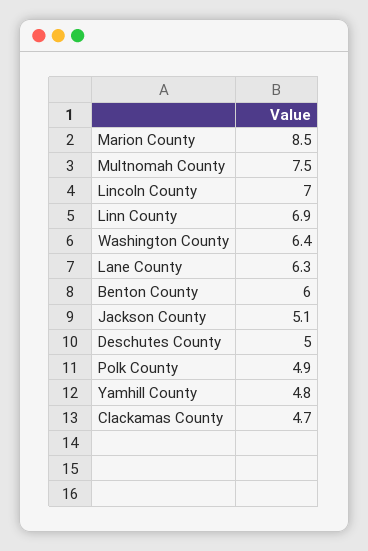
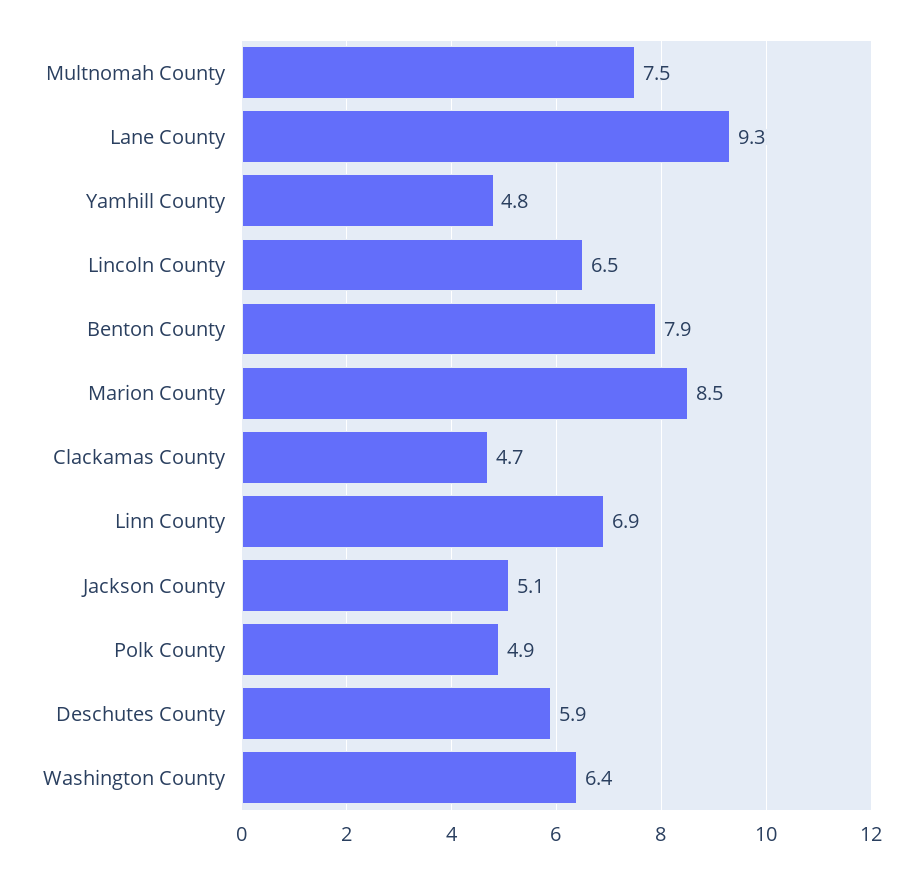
  {
    "Marion County": 8.5,
    "Multnomah County": 7.5,
-   "Lincoln County": 7,
+   "Lincoln County": 6.5,
    "Linn County": 6.9,
    "Washington County": 6.4,
-   "Lane County": 6.3,
+   "Lane County": 9.3,
-   "Benton County": 6,
+   "Benton County": 7.9,
    "Jackson County": 5.1,
-   "Deschutes County": 5,
+   "Deschutes County": 5.9,
    "Polk County": 4.9,
    "Yamhill County": 4.8,
    "Clackamas County": 4.7
  }

